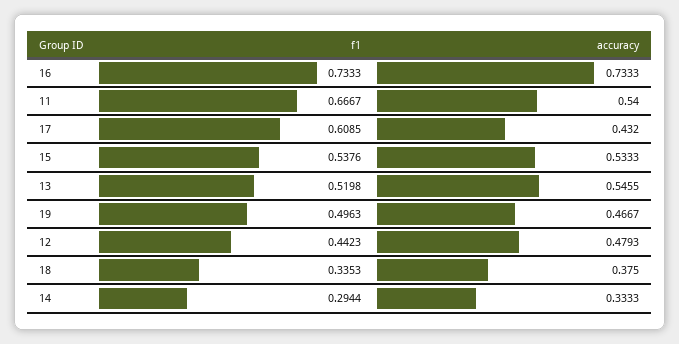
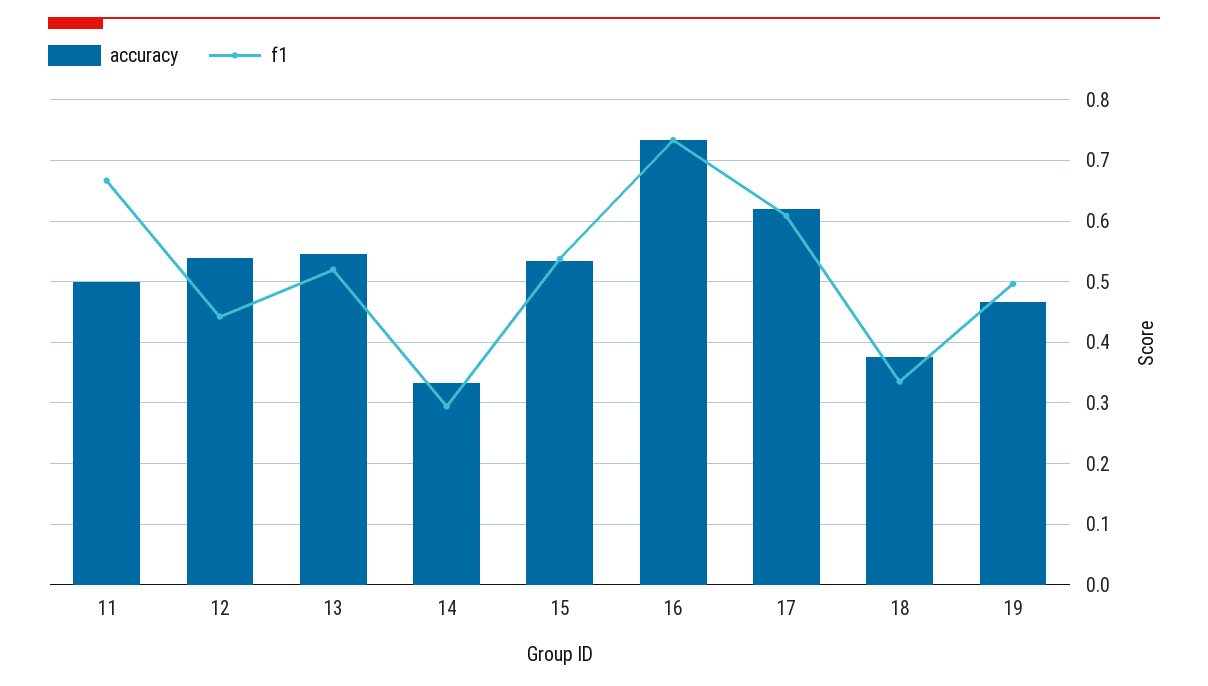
  {
    "f1": {
      "16": 0.7333,
      "11": 0.6667,
      "17": 0.6085,
      "15": 0.5376,
      "13": 0.5198,
      "19": 0.4963,
      "12": 0.4423,
      "18": 0.3353,
      "14": 0.2944
    },
    "accuracy": {
      "16": 0.7333,
-     "11": 0.54,
+     "11": 0.5,
-     "17": 0.432,
+     "17": 0.62,
      "15": 0.5333,
      "13": 0.5455,
      "19": 0.4667,
-     "12": 0.4793,
+     "12": 0.54,
      "18": 0.375,
      "14": 0.3333
    }
  }

